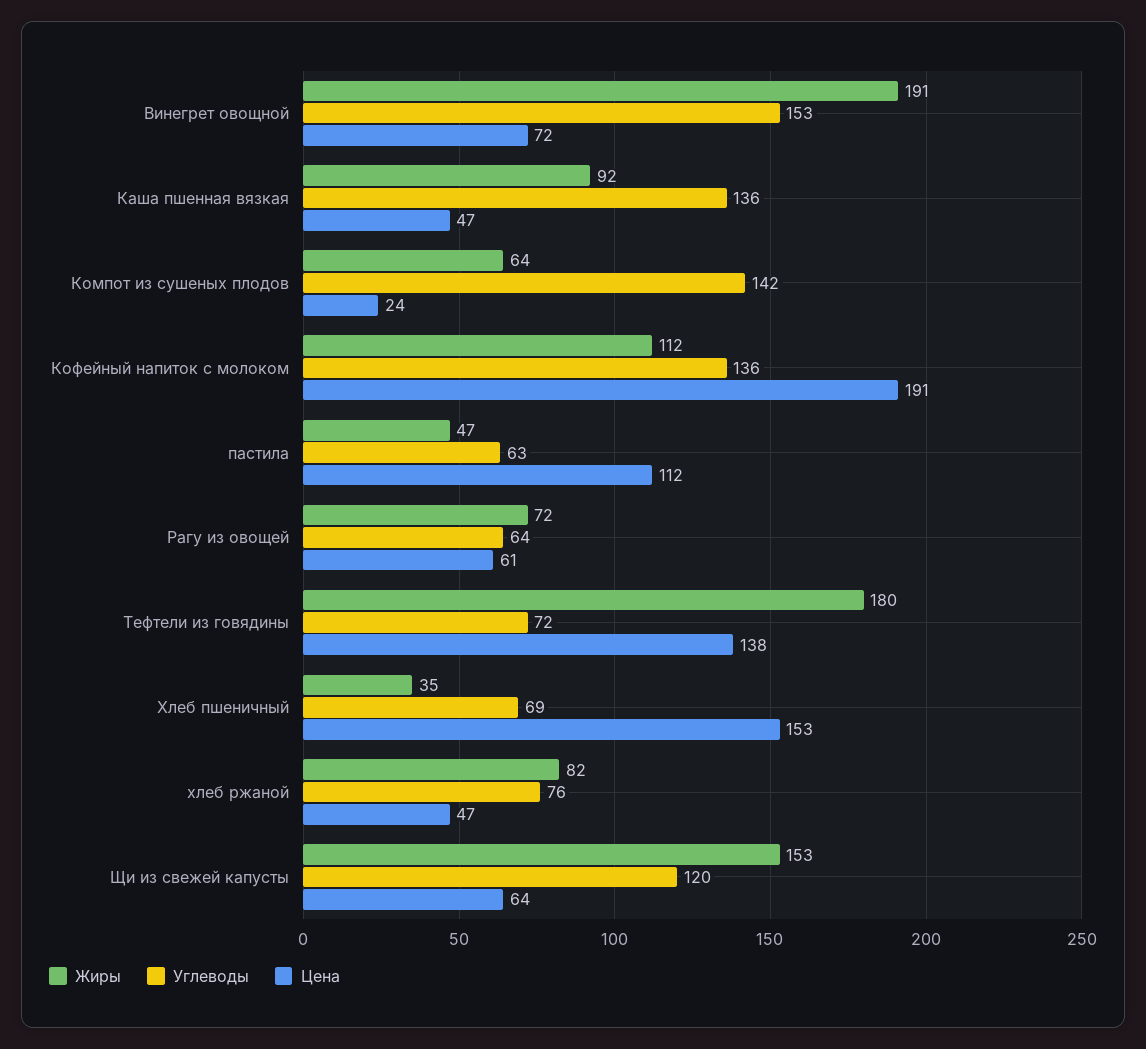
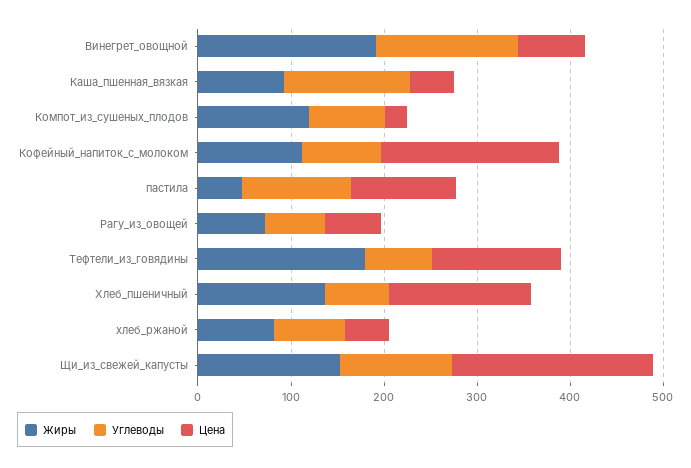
  {
    "Жиры": {
      "Винегрет овощной": 191,
      "Каша пшенная вязкая": 92,
-     "Компот из сушеных плодов": 64,
+     "Компот из сушеных плодов": 120,
      "Кофейный напиток с молоком": 112,
      "пастила": 47,
      "Рагу из овощей": 72,
      "Тефтели из говядины": 180,
-     "Хлеб пшеничный": 35,
+     "Хлеб пшеничный": 140,
      "хлеб ржаной": 82,
      "Щи из свежей капусты": 153
    },
    "Углеводы": {
      "Винегрет овощной": 153,
      "Каша пшенная вязкая": 136,
-     "Компот из сушеных плодов": 142,
+     "Компот из сушеных плодов": 80,
-     "Кофейный напиток с молоком": 136,
+     "Кофейный напиток с молоком": 80,
-     "пастила": 63,
+     "пастила": 120,
      "Рагу из овощей": 64,
      "Тефтели из говядины": 72,
      "Хлеб пшеничный": 69,
      "хлеб ржаной": 76,
      "Щи из свежей капусты": 120
    },
    "Цена": {
      "Винегрет овощной": 72,
      "Каша пшенная вязкая": 47,
      "Компот из сушеных плодов": 24,
      "Кофейный напиток с молоком": 191,
      "пастила": 112,
      "Рагу из овощей": 61,
      "Тефтели из говядины": 138,
      "Хлеб пшеничный": 153,
      "хлеб ржаной": 47,
-     "Щи из свежей капусты": 64
+     "Щи из свежей капусты": 220
    }
  }

